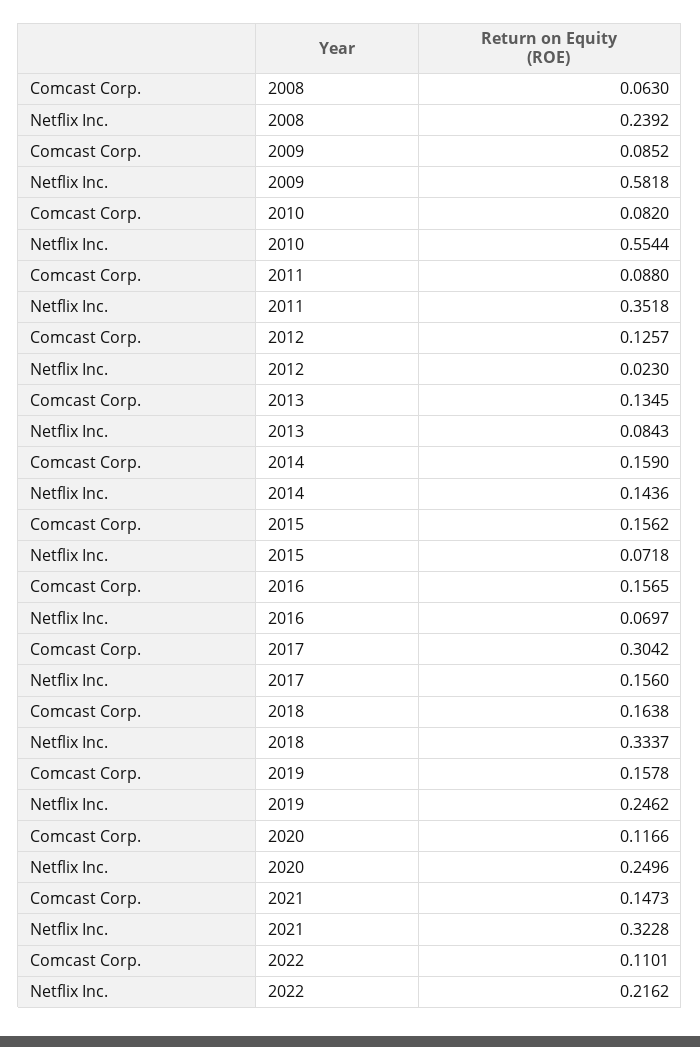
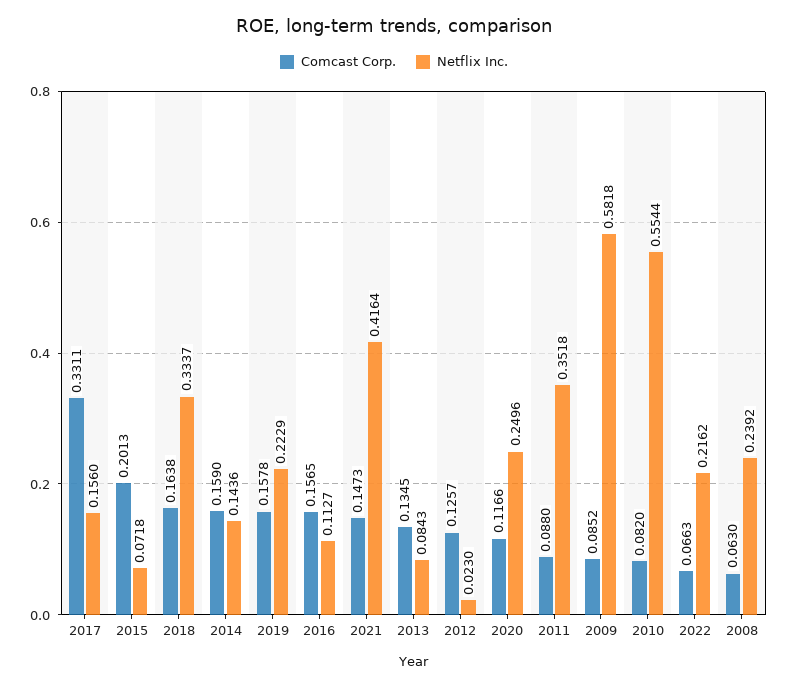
  {
    "Comcast Corp.": {
      "2008": 0.063,
      "2009": 0.0852,
      "2010": 0.082,
      "2011": 0.088,
      "2012": 0.1257,
      "2013": 0.1345,
      "2014": 0.159,
-     "2015": 0.1562,
+     "2015": 0.2013,
      "2016": 0.1565,
-     "2017": 0.3042,
+     "2017": 0.3311,
      "2018": 0.1638,
      "2019": 0.1578,
      "2020": 0.1166,
      "2021": 0.1473,
-     "2022": 0.1101
+     "2022": 0.0663
    },
    "Netflix Inc.": {
      "2008": 0.2392,
      "2009": 0.5818,
      "2010": 0.5544,
      "2011": 0.3518,
      "2012": 0.023,
      "2013": 0.0843,
      "2014": 0.1436,
      "2015": 0.0718,
-     "2016": 0.0697,
+     "2016": 0.1127,
      "2017": 0.156,
      "2018": 0.3337,
-     "2019": 0.2462,
+     "2019": 0.2229,
      "2020": 0.2496,
-     "2021": 0.3228,
+     "2021": 0.4164,
      "2022": 0.2162
    }
  }

